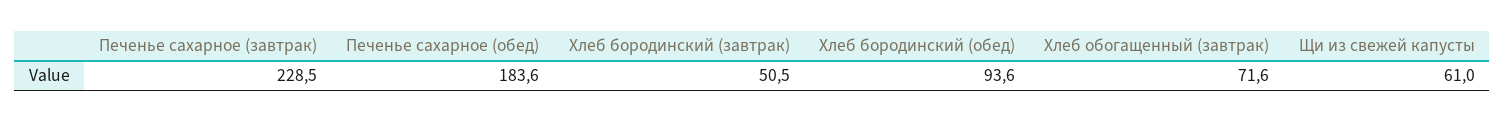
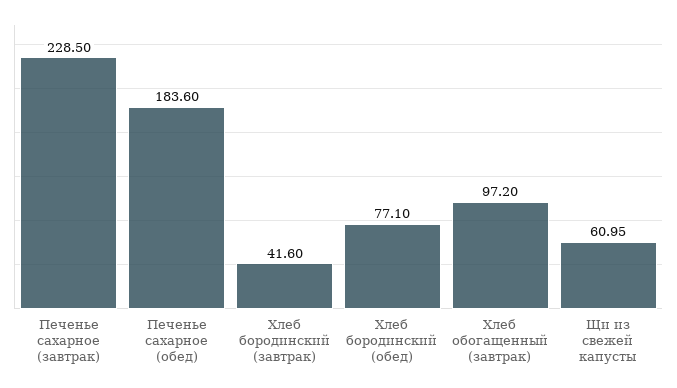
  {
    "Печенье сахарное (завтрак)": 228.5,
    "Печенье сахарное (обед)": 183.6,
-   "Хлеб бородинский (завтрак)": 50.5,
+   "Хлеб бородинский (завтрак)": 41.6,
-   "Хлеб бородинский (обед)": 93.6,
+   "Хлеб бородинский (обед)": 77.1,
-   "Хлеб обогащенный (завтрак)": 71.6,
+   "Хлеб обогащенный (завтрак)": 97.2,
    "Щи из свежей капусты": 60.95
  }

